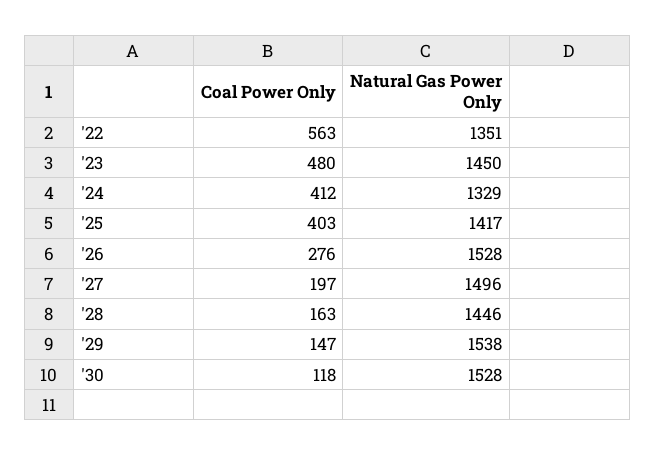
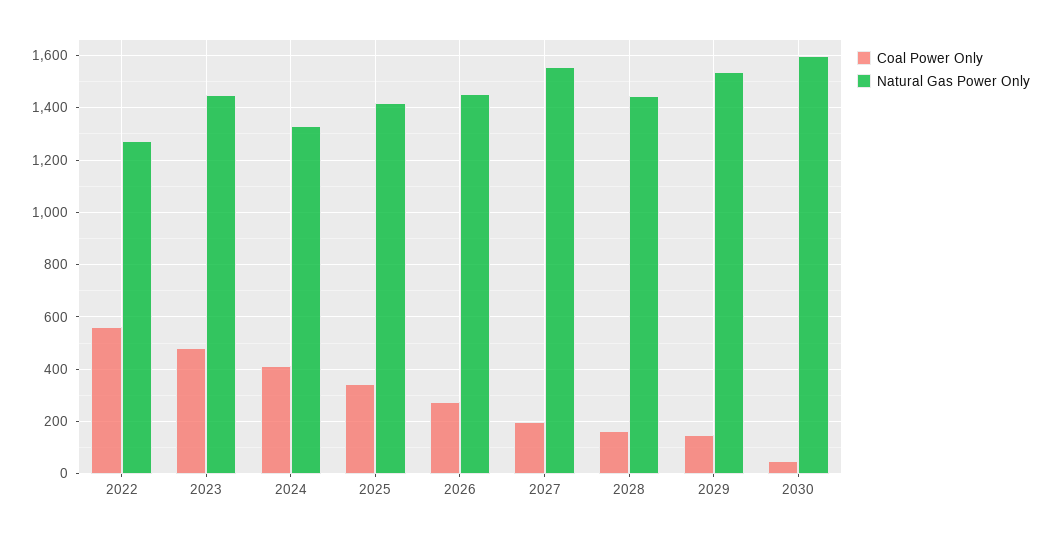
  {
    "Coal Power Only": {
      "'22": 563,
      "'23": 480,
      "'24": 412,
-     "'25": 403,
+     "'25": 350,
      "'26": 276,
      "'27": 197,
      "'28": 163,
      "'29": 147,
-     "'30": 118
+     "'30": 50
    },
    "Natural Gas Power Only": {
-     "'22": 1351,
+     "'22": 1275,
      "'23": 1450,
      "'24": 1329,
      "'25": 1417,
-     "'26": 1528,
+     "'26": 1450,
-     "'27": 1496,
+     "'27": 1550,
      "'28": 1446,
      "'29": 1538,
-     "'30": 1528
+     "'30": 1600
    }
  }

